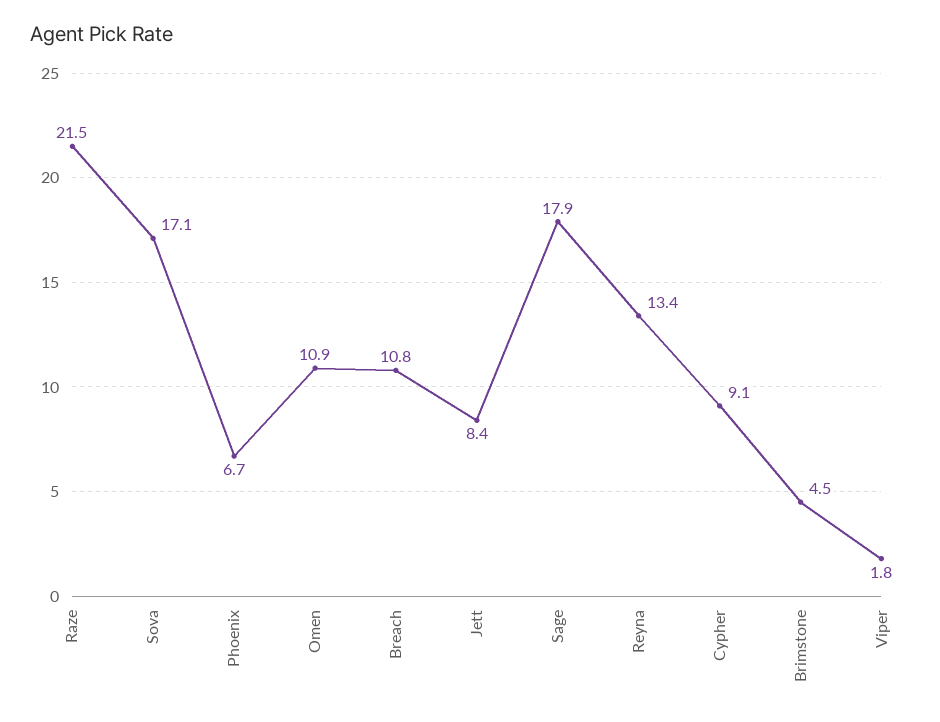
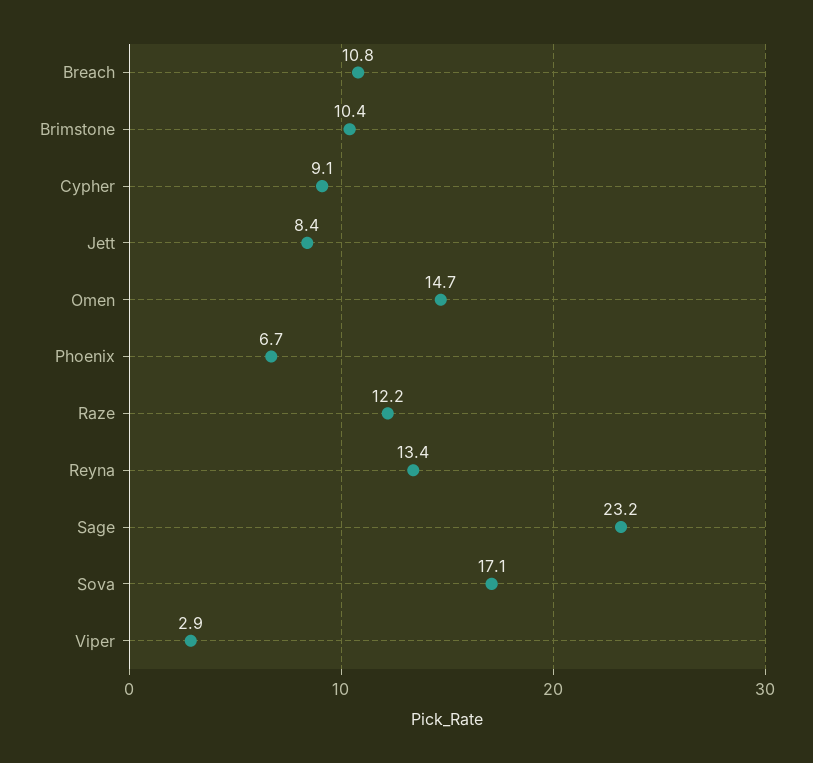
  {
-   "Raze": 21.5,
+   "Raze": 12.2,
    "Sova": 17.1,
    "Phoenix": 6.7,
-   "Omen": 10.9,
+   "Omen": 14.7,
    "Breach": 10.8,
    "Jett": 8.4,
-   "Sage": 17.9,
+   "Sage": 23.2,
    "Reyna": 13.4,
    "Cypher": 9.1,
-   "Brimstone": 4.5,
+   "Brimstone": 10.4,
-   "Viper": 1.8
+   "Viper": 2.9
  }

